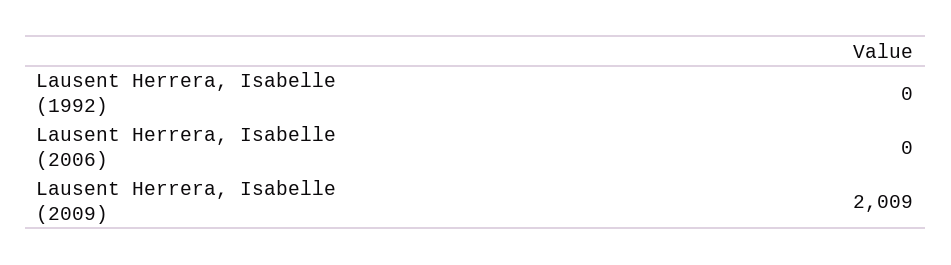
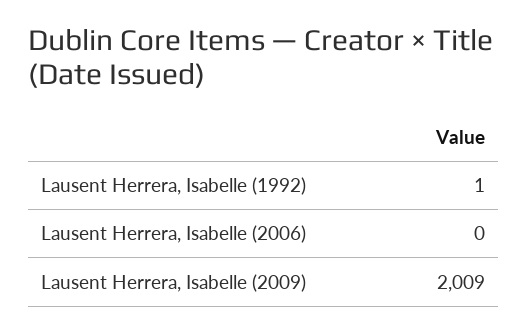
  {
-   "Lausent Herrera, Isabelle (1992)": 0,
+   "Lausent Herrera, Isabelle (1992)": 1,
    "Lausent Herrera, Isabelle (2006)": 0,
    "Lausent Herrera, Isabelle (2009)": 2009
  }

